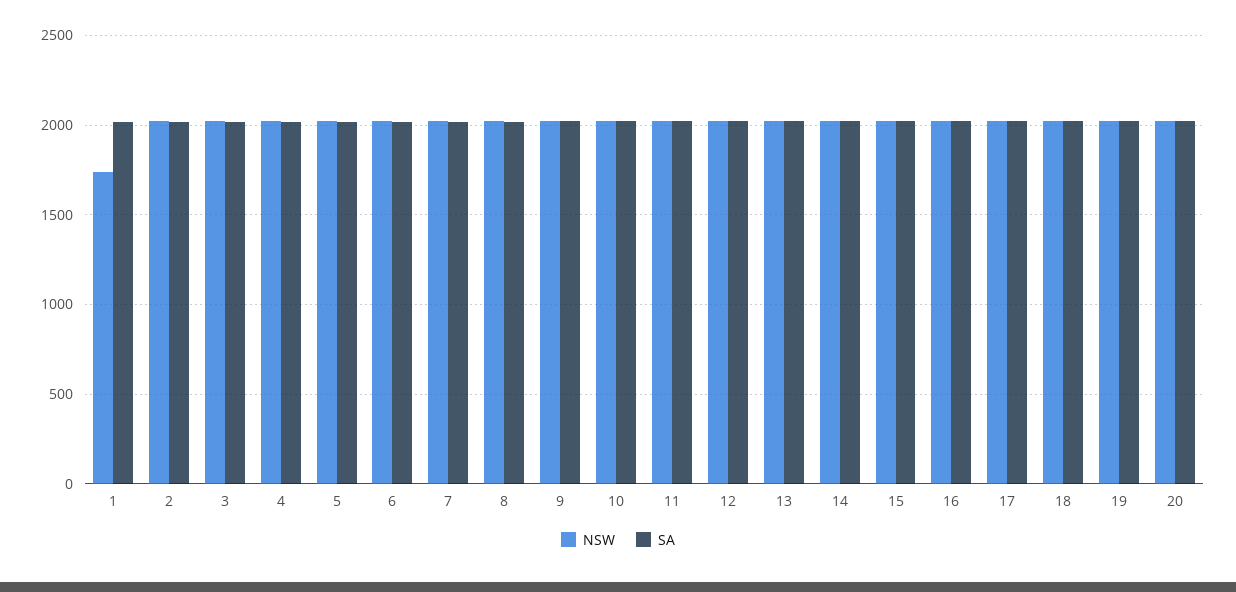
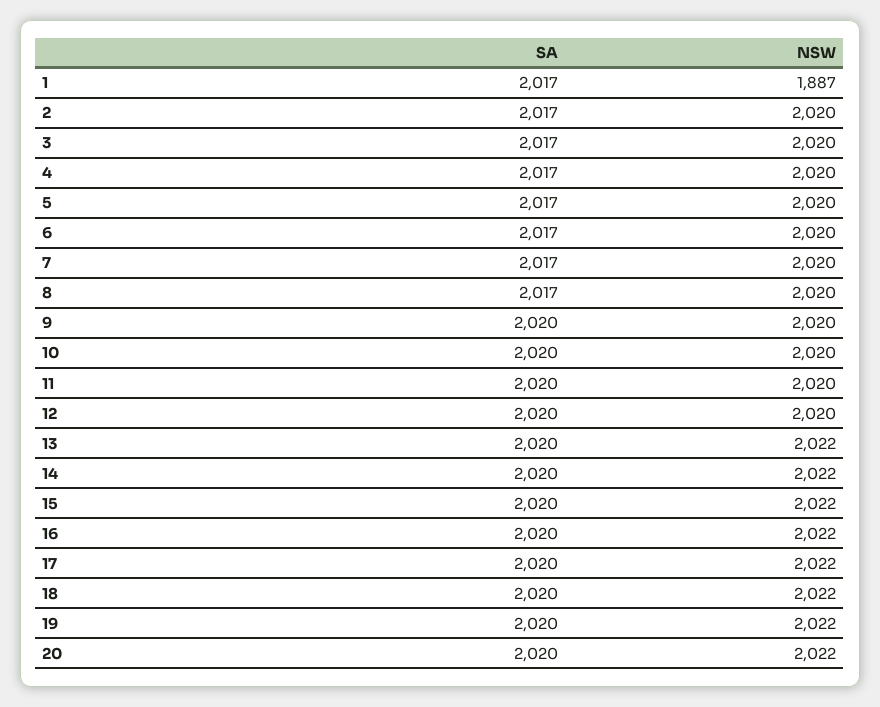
  {
    "NSW": {
-     "1": 1750,
+     "1": 1887,
      "2": 2020,
      "3": 2020,
      "4": 2020,
      "5": 2020,
      "6": 2020,
      "7": 2020,
      "8": 2020,
      "9": 2020,
      "10": 2020,
      "11": 2020,
      "12": 2020,
      "13": 2022,
      "14": 2022,
      "15": 2022,
      "16": 2022,
      "17": 2022,
      "18": 2022,
      "19": 2022,
      "20": 2022
    },
    "SA": {
      "1": 2017,
      "2": 2017,
      "3": 2017,
      "4": 2017,
      "5": 2017,
      "6": 2017,
      "7": 2017,
      "8": 2017,
      "9": 2020,
      "10": 2020,
      "11": 2020,
      "12": 2020,
      "13": 2020,
      "14": 2020,
      "15": 2020,
      "16": 2020,
      "17": 2020,
      "18": 2020,
      "19": 2020,
      "20": 2020
    }
  }

